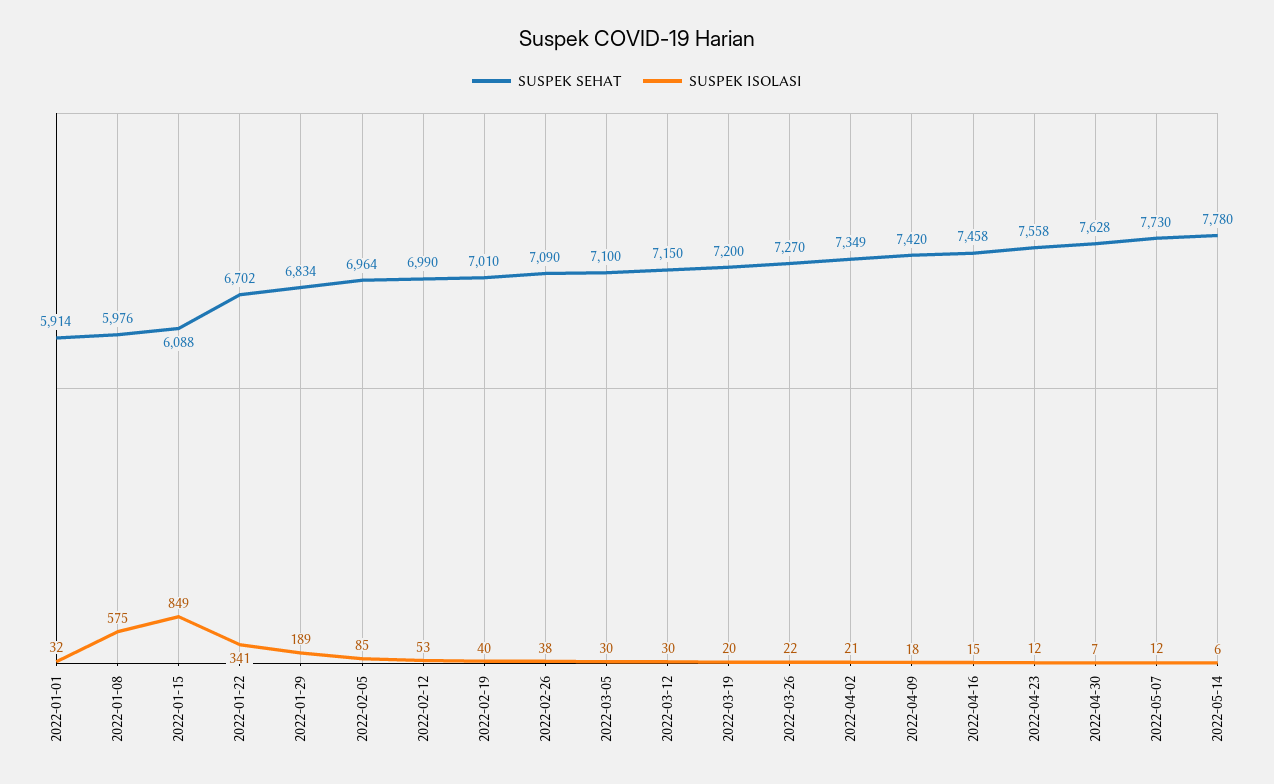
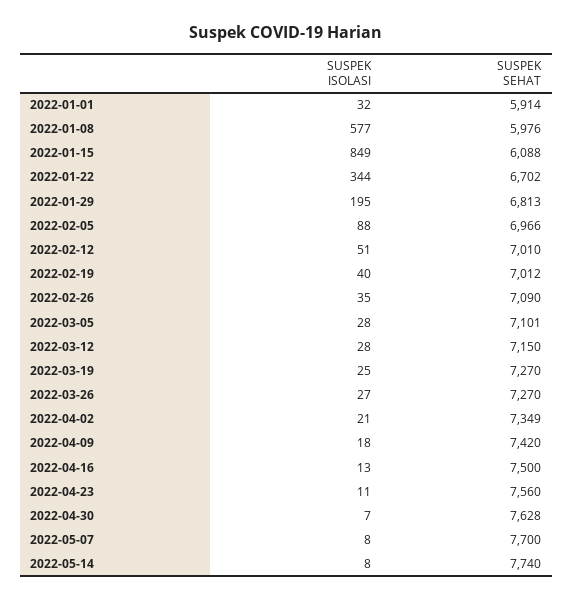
  {
    "SUSPEK SEHAT": {
      "2022-01-01": 5914,
      "2022-01-08": 5976,
      "2022-01-15": 6088,
      "2022-01-22": 6702,
-     "2022-01-29": 6834,
+     "2022-01-29": 6813,
-     "2022-02-05": 6964,
+     "2022-02-05": 6966,
-     "2022-02-12": 6990,
+     "2022-02-12": 7010,
-     "2022-02-19": 7010,
+     "2022-02-19": 7012,
      "2022-02-26": 7090,
-     "2022-03-05": 7100,
+     "2022-03-05": 7101,
      "2022-03-12": 7150,
-     "2022-03-19": 7200,
+     "2022-03-19": 7270,
      "2022-03-26": 7270,
      "2022-04-02": 7349,
      "2022-04-09": 7420,
-     "2022-04-16": 7458,
+     "2022-04-16": 7500,
-     "2022-04-23": 7558,
+     "2022-04-23": 7560,
      "2022-04-30": 7628,
-     "2022-05-07": 7730,
+     "2022-05-07": 7700,
-     "2022-05-14": 7780
+     "2022-05-14": 7740
    },
    "SUSPEK ISOLASI": {
      "2022-01-01": 32,
-     "2022-01-08": 575,
+     "2022-01-08": 577,
      "2022-01-15": 849,
-     "2022-01-22": 341,
+     "2022-01-22": 344,
-     "2022-01-29": 189,
+     "2022-01-29": 195,
-     "2022-02-05": 85,
+     "2022-02-05": 88,
-     "2022-02-12": 53,
+     "2022-02-12": 51,
      "2022-02-19": 40,
-     "2022-02-26": 38,
+     "2022-02-26": 35,
-     "2022-03-05": 30,
+     "2022-03-05": 28,
-     "2022-03-12": 30,
+     "2022-03-12": 28,
-     "2022-03-19": 20,
+     "2022-03-19": 25,
-     "2022-03-26": 22,
+     "2022-03-26": 27,
      "2022-04-02": 21,
      "2022-04-09": 18,
-     "2022-04-16": 15,
+     "2022-04-16": 13,
-     "2022-04-23": 12,
+     "2022-04-23": 11,
      "2022-04-30": 7,
-     "2022-05-07": 12,
+     "2022-05-07": 8,
-     "2022-05-14": 6
+     "2022-05-14": 8
    }
  }

